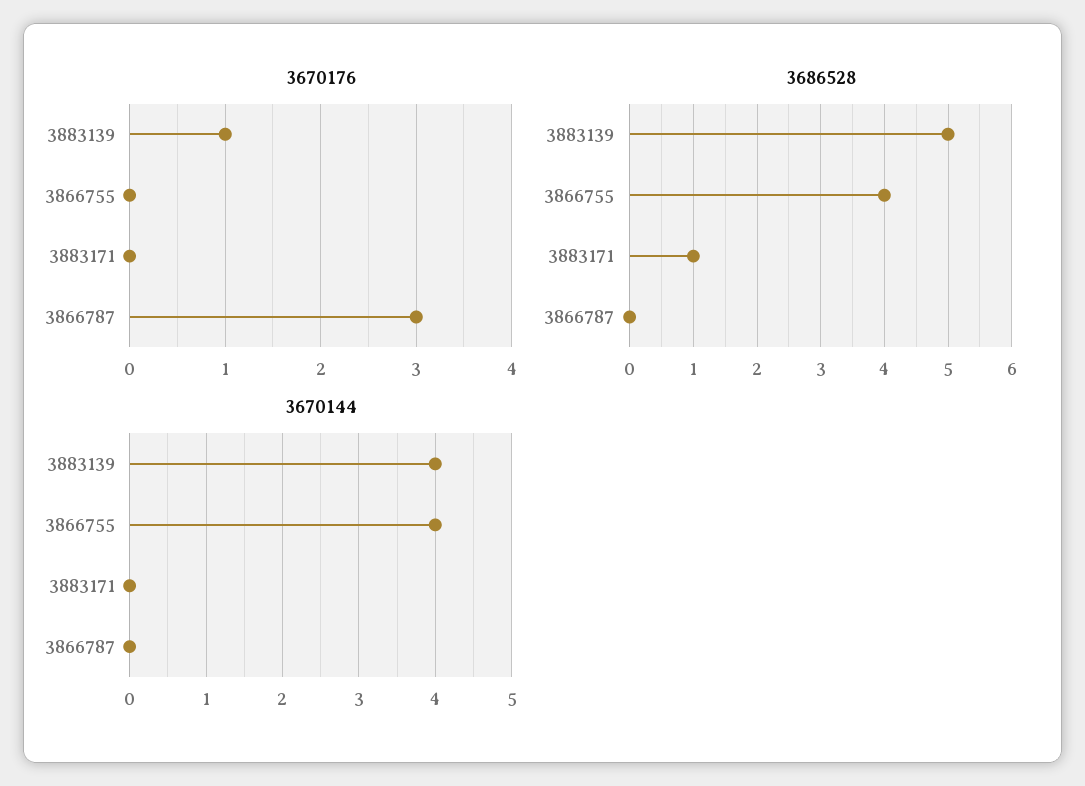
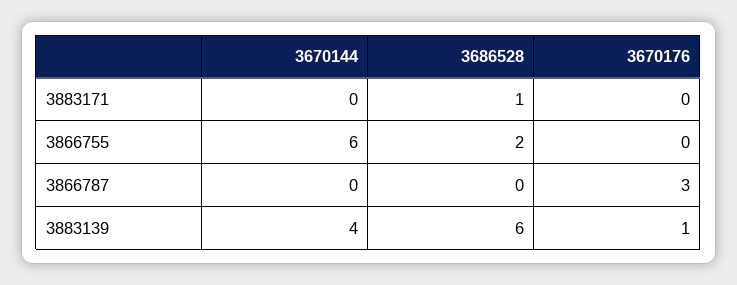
  {
    "3670176": {
      "3883139": 1,
      "3866755": 0,
      "3883171": 0,
      "3866787": 3
    },
    "3686528": {
-     "3883139": 5,
+     "3883139": 6,
-     "3866755": 4,
+     "3866755": 2,
      "3883171": 1,
      "3866787": 0
    },
    "3670144": {
      "3883139": 4,
-     "3866755": 4,
+     "3866755": 6,
      "3883171": 0,
      "3866787": 0
    }
  }

